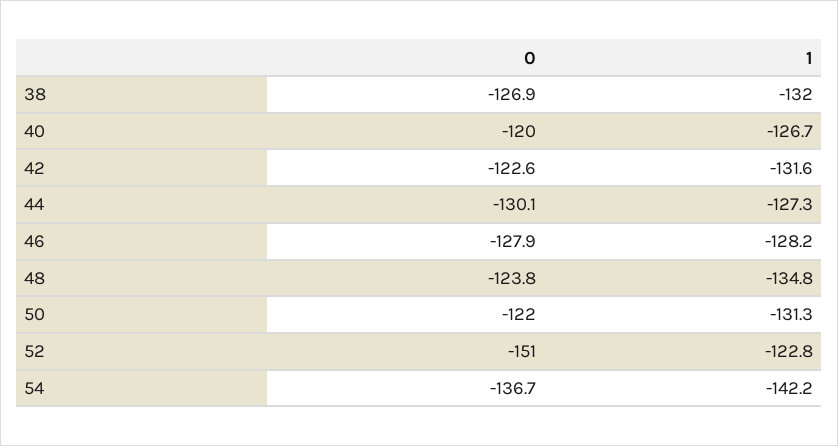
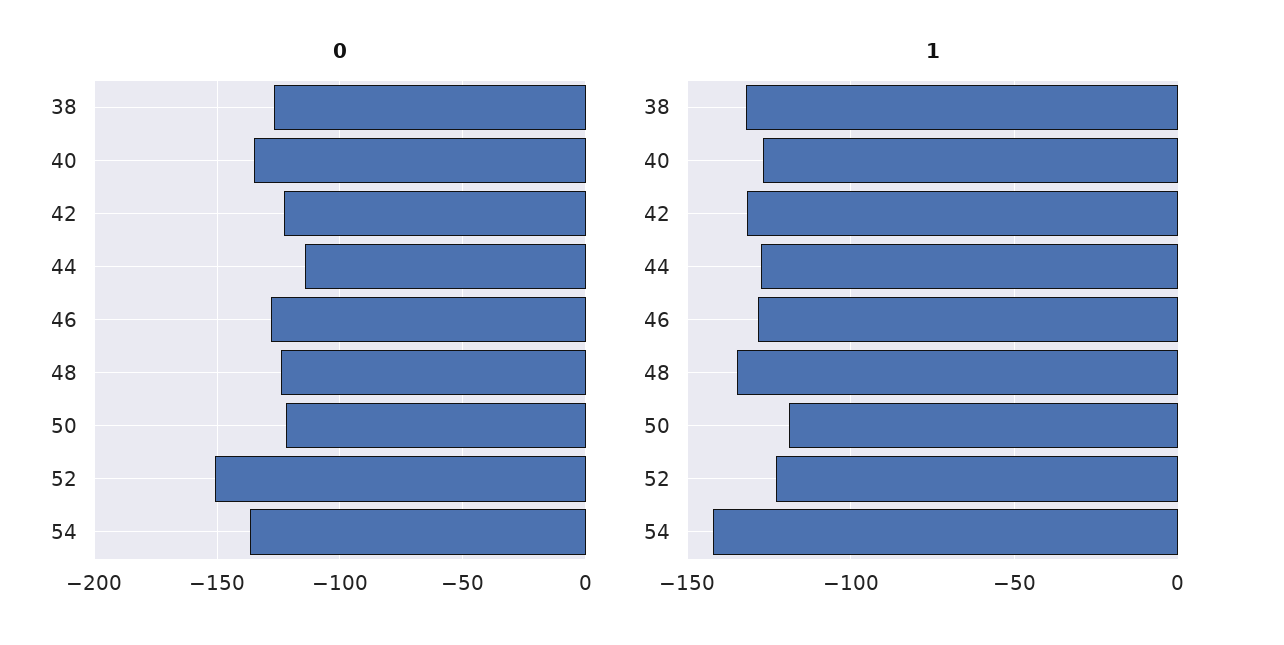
  {
    "0": {
      "38": -126.9,
-     "40": -120,
+     "40": -135,
      "42": -122.6,
-     "44": -130.1,
+     "44": -115,
      "46": -127.9,
      "48": -123.8,
      "50": -122,
      "52": -151,
      "54": -136.7
    },
    "1": {
      "38": -132,
      "40": -126.7,
      "42": -131.6,
      "44": -127.3,
      "46": -128.2,
      "48": -134.8,
-     "50": -131.3,
+     "50": -120,
      "52": -122.8,
      "54": -142.2
    }
  }

